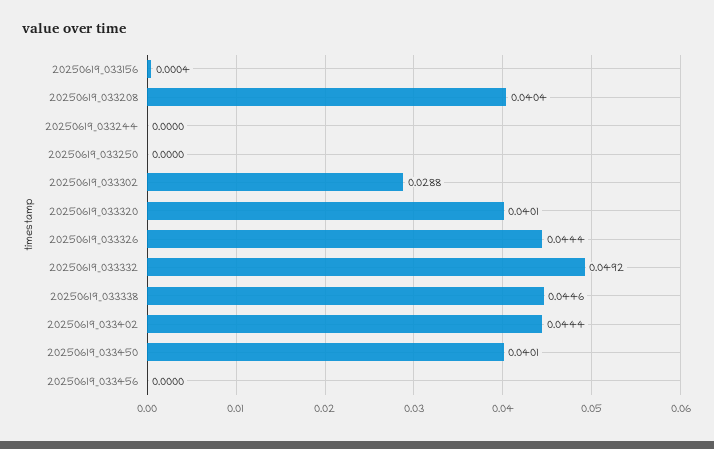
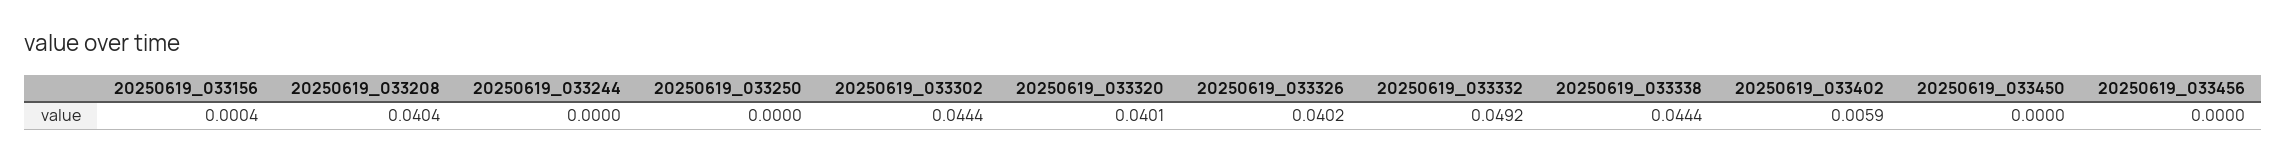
  {
    "20250619_033156": 0.0004,
    "20250619_033208": 0.0404,
    "20250619_033244": 0,
    "20250619_033250": 0,
-   "20250619_033302": 0.0288,
+   "20250619_033302": 0.0444,
    "20250619_033320": 0.0401,
-   "20250619_033326": 0.0444,
+   "20250619_033326": 0.0402,
    "20250619_033332": 0.0492,
-   "20250619_033338": 0.0446,
+   "20250619_033338": 0.0444,
-   "20250619_033402": 0.0444,
+   "20250619_033402": 0.0059,
-   "20250619_033450": 0.0401,
+   "20250619_033450": 0,
    "20250619_033456": 0
  }

